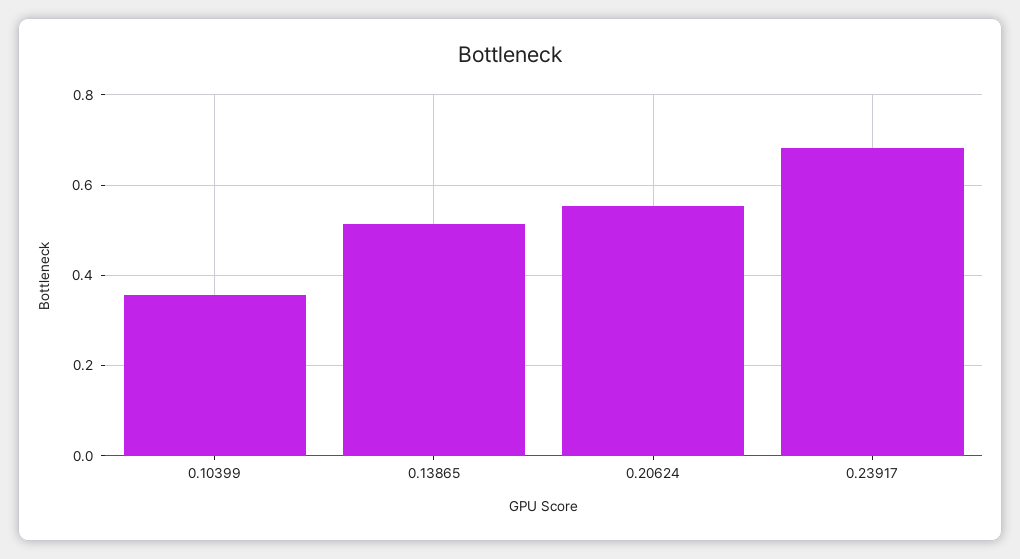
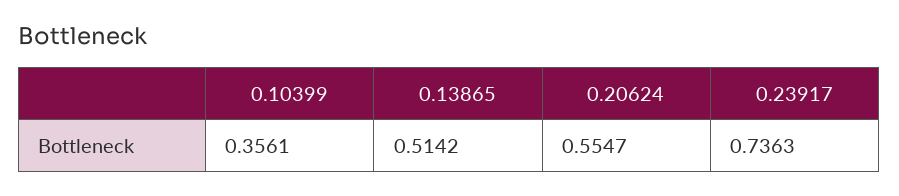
  {
    "0.10399": 0.3561,
    "0.13865": 0.5142,
    "0.20624": 0.5547,
-   "0.23917": 0.68
+   "0.23917": 0.7363
  }

